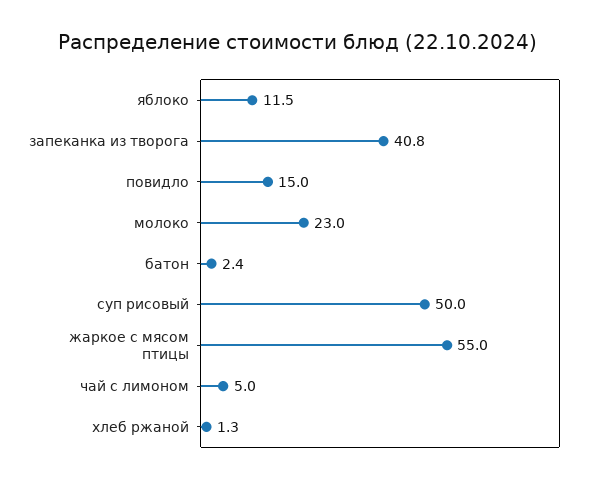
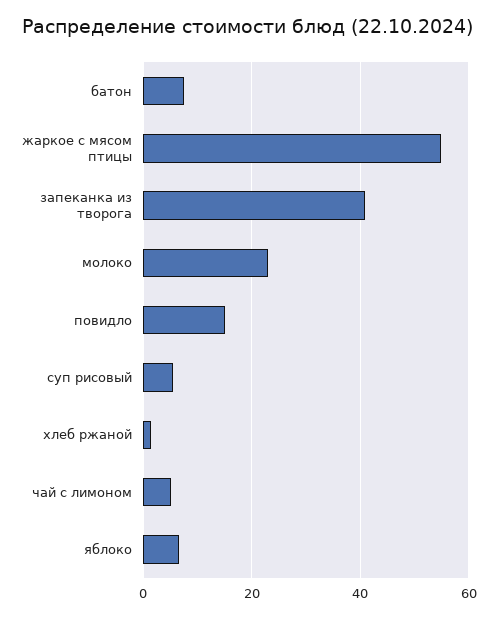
  {
-   "яблоко": 11.5,
+   "яблоко": 6,
    "запеканка из творога": 40.8,
    "повидло": 15,
    "молоко": 23,
-   "батон": 2.4,
+   "батон": 8,
-   "суп рисовый": 50,
+   "суп рисовый": 6,
    "жаркое с мясом птицы": 55,
    "чай с лимоном": 5,
    "хлеб ржаной": 1.3
  }

